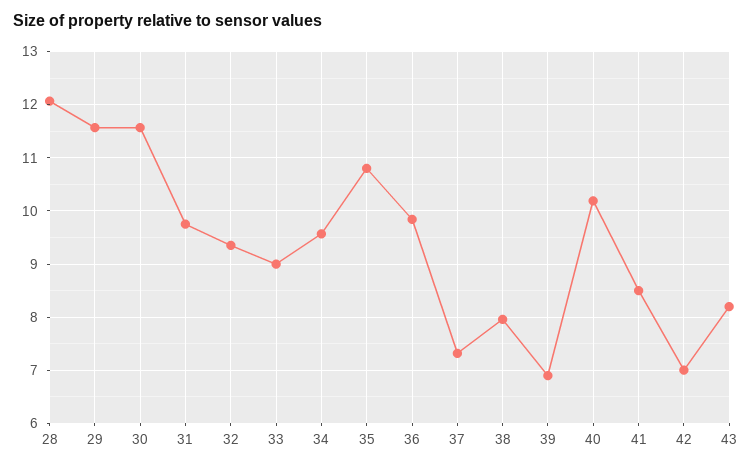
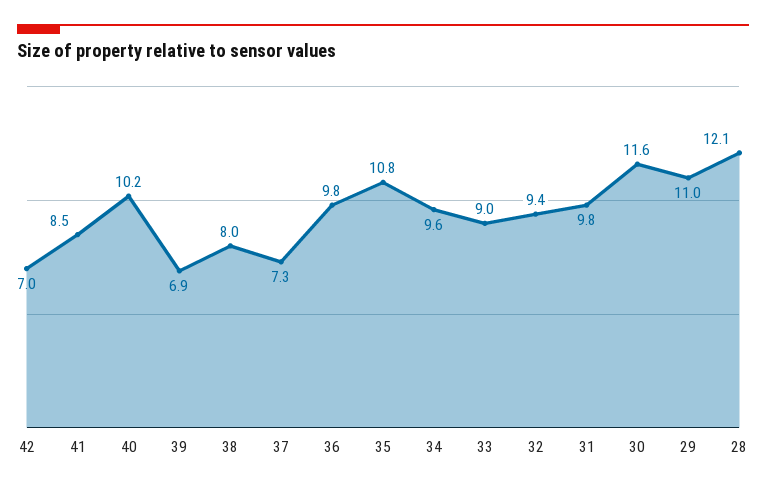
  {
    "28": 12.1,
-   "29": 11.6,
+   "29": 11,
    "30": 11.6,
    "31": 9.8,
    "32": 9.4,
    "33": 9,
    "34": 9.6,
    "35": 10.8,
    "36": 9.8,
    "37": 7.3,
    "38": 8,
    "39": 6.9,
    "40": 10.2,
    "41": 8.5,
-   "42": 7,
+   "42": 7
-   "43": 8.2
  }

